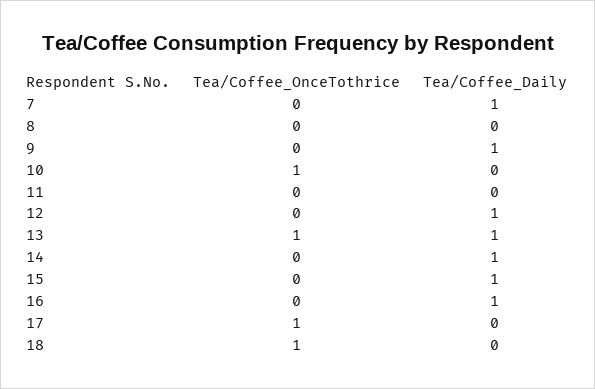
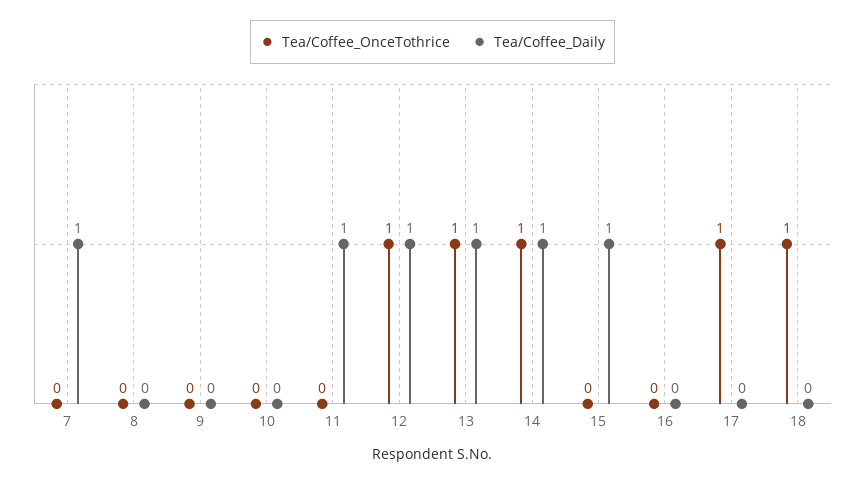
  {
    "Tea/Coffee_OnceTothrice": {
      "7": 0,
      "8": 0,
      "9": 0,
-     "10": 1,
+     "10": 0,
      "11": 0,
-     "12": 0,
+     "12": 1,
      "13": 1,
-     "14": 0,
+     "14": 1,
      "15": 0,
      "16": 0,
      "17": 1,
      "18": 1
    },
    "Tea/Coffee_Daily": {
      "7": 1,
      "8": 0,
-     "9": 1,
+     "9": 0,
      "10": 0,
-     "11": 0,
+     "11": 1,
      "12": 1,
      "13": 1,
      "14": 1,
      "15": 1,
-     "16": 1,
+     "16": 0,
      "17": 0,
      "18": 0
    }
  }

